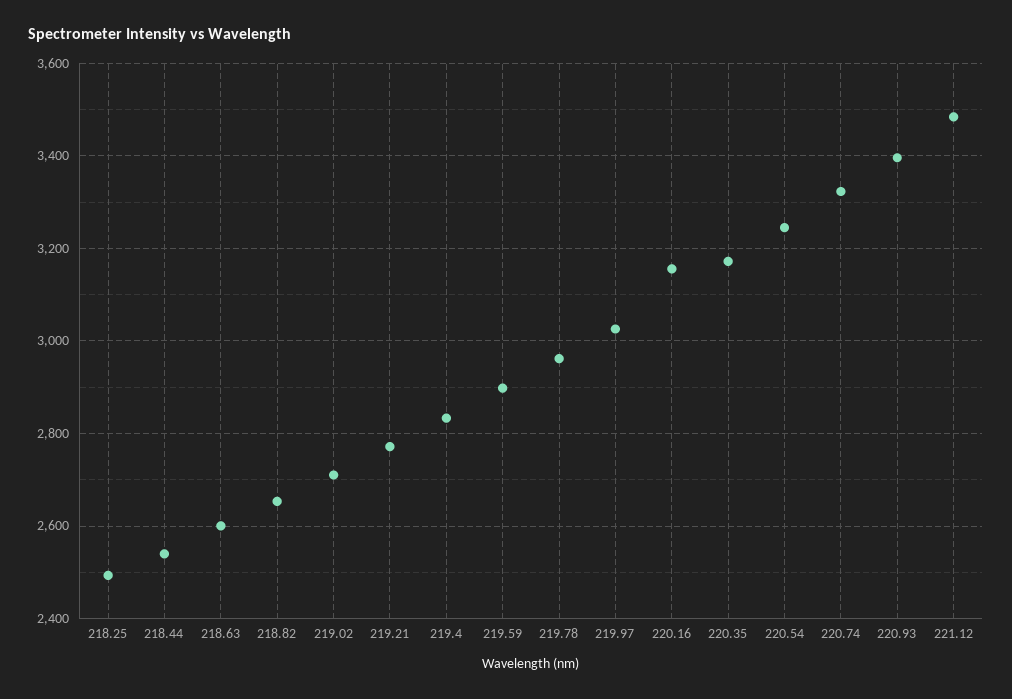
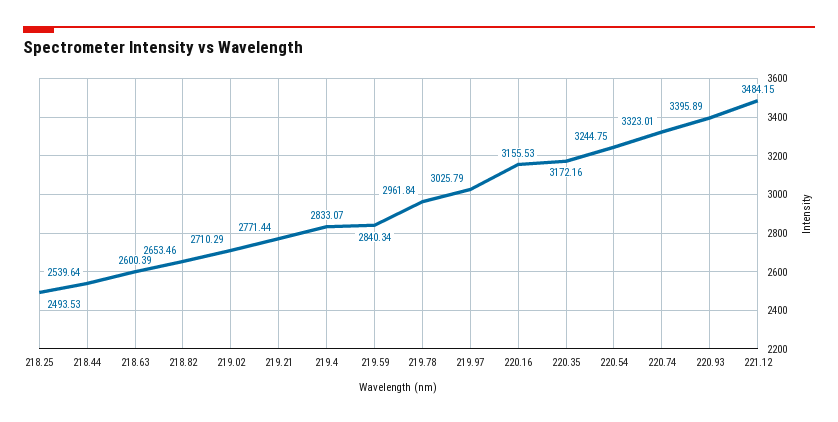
  {
    "218.25": 2493.53,
    "218.44": 2539.64,
    "218.63": 2600.39,
    "218.82": 2653.46,
    "219.02": 2710.29,
    "219.21": 2771.44,
    "219.4": 2833.07,
-   "219.59": 2900,
+   "219.59": 2840.34,
    "219.78": 2961.84,
    "219.97": 3025.79,
    "220.16": 3155.53,
    "220.35": 3172.16,
    "220.54": 3244.75,
    "220.74": 3323.01,
    "220.93": 3395.89,
    "221.12": 3484.15
  }

